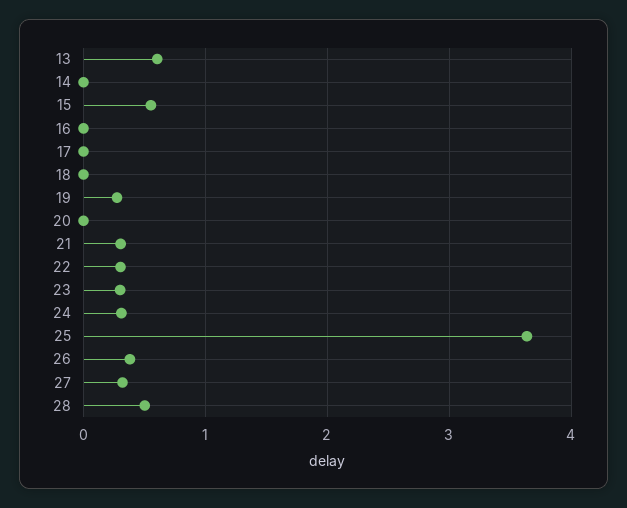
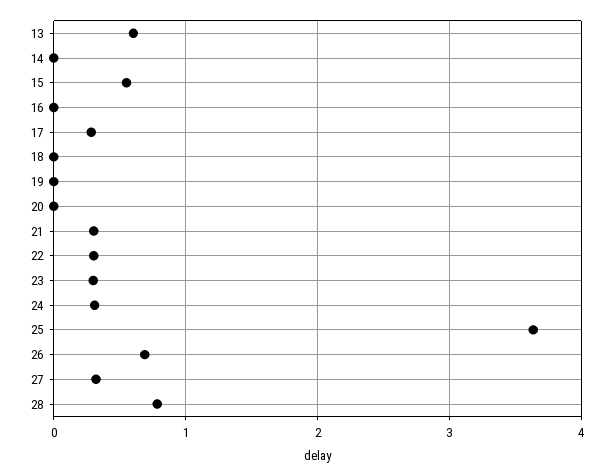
  {
    "13": 0.6,
    "14": 0,
    "15": 0.6,
    "16": 0,
-   "17": 0,
+   "17": 0.3,
    "18": 0,
-   "19": 0.3,
+   "19": 0,
    "20": 0,
    "21": 0.3,
    "22": 0.3,
    "23": 0.3,
    "24": 0.3,
    "25": 3.6,
-   "26": 0.4,
+   "26": 0.7,
    "27": 0.3,
-   "28": 0.5
+   "28": 0.8
  }

